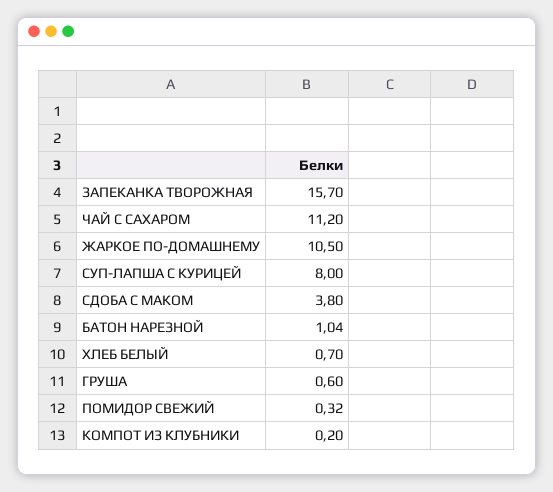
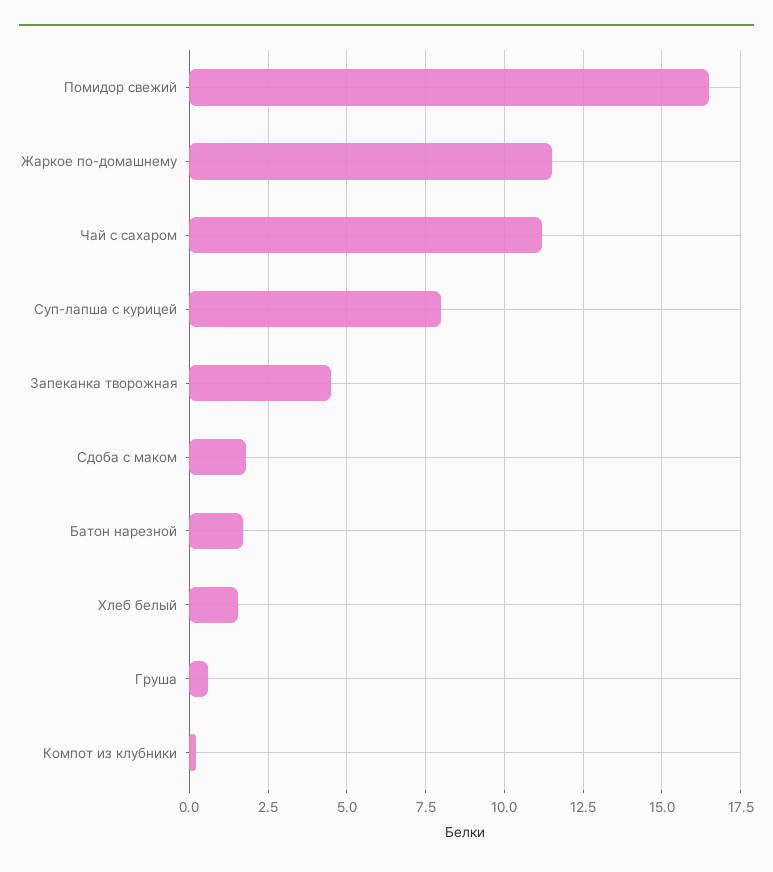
  {
-   "ЗАПЕКАНКА ТВОРОЖНАЯ": 15.7,
+   "ЗАПЕКАНКА ТВОРОЖНАЯ": 4.5,
    "ЧАЙ С САХАРОМ": 11.2,
-   "ЖАРКОЕ ПО-ДОМАШНЕМУ": 10.5,
+   "ЖАРКОЕ ПО-ДОМАШНЕМУ": 11.5,
    "СУП-ЛАПША С КУРИЦЕЙ": 8,
-   "СДОБА С МАКОМ": 3.8,
+   "СДОБА С МАКОМ": 1.75,
-   "БАТОН НАРЕЗНОЙ": 1.04,
+   "БАТОН НАРЕЗНОЙ": 1.75,
-   "ХЛЕБ БЕЛЫЙ": 0.7,
+   "ХЛЕБ БЕЛЫЙ": 1.5,
    "ГРУША": 0.6,
-   "ПОМИДОР СВЕЖИЙ": 0.32,
+   "ПОМИДОР СВЕЖИЙ": 16.5,
    "КОМПОТ ИЗ КЛУБНИКИ": 0.2
  }

